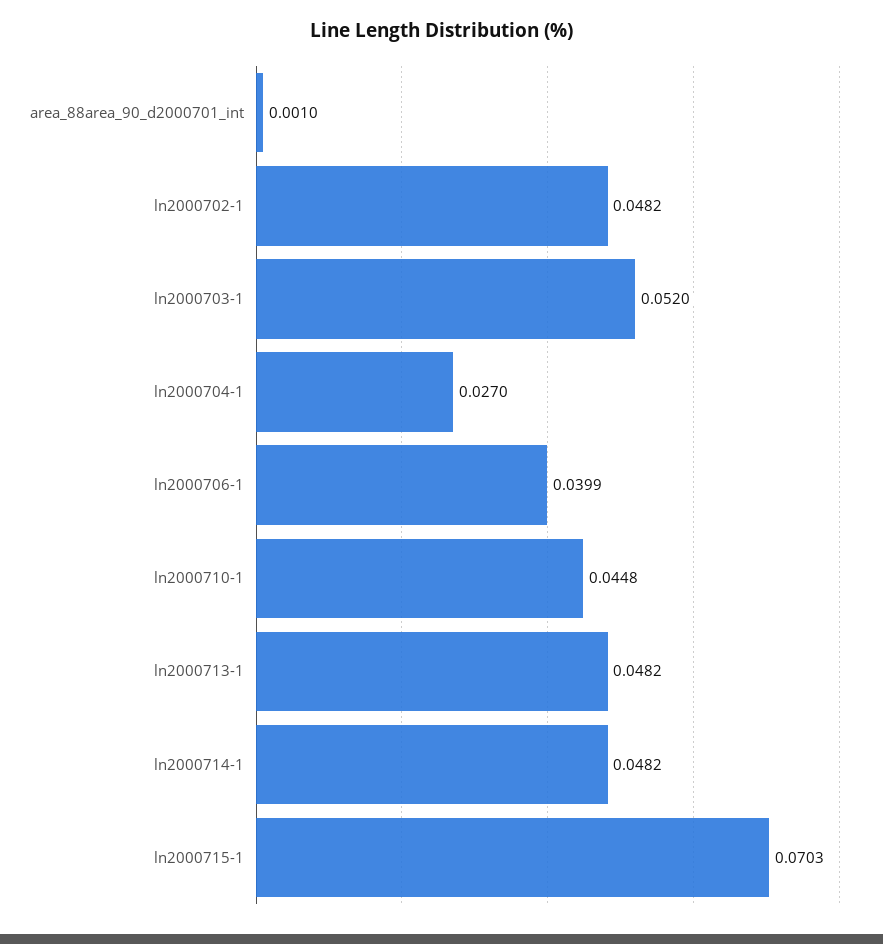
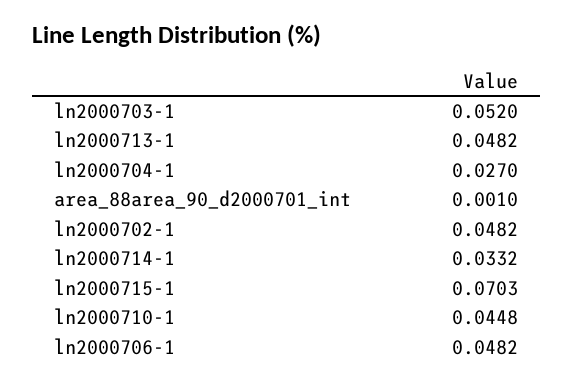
  {
    "area_88area_90_d2000701_int": 0.001,
    "ln2000702-1": 0.0482,
    "ln2000703-1": 0.052,
    "ln2000704-1": 0.027,
-   "ln2000706-1": 0.0399,
+   "ln2000706-1": 0.0482,
    "ln2000710-1": 0.0448,
    "ln2000713-1": 0.0482,
-   "ln2000714-1": 0.0482,
+   "ln2000714-1": 0.0332,
    "ln2000715-1": 0.0703
  }

